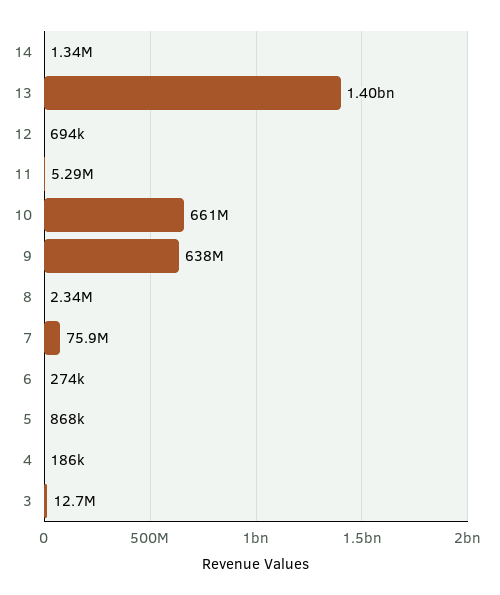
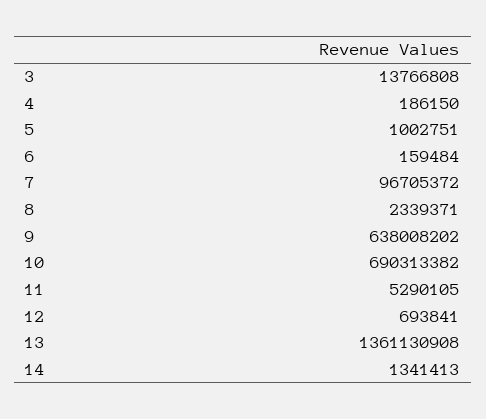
  {
    "14": 1341413,
-   "13": 1400000000,
+   "13": 1361130908,
    "12": 693841,
    "11": 5290105,
-   "10": 661000000,
+   "10": 690313382,
    "9": 638008202,
    "8": 2339371,
-   "7": 75900000,
+   "7": 96705372,
-   "6": 274000,
+   "6": 159484,
-   "5": 868000,
+   "5": 1002751,
    "4": 186150,
-   "3": 12700000
+   "3": 13766808
  }

